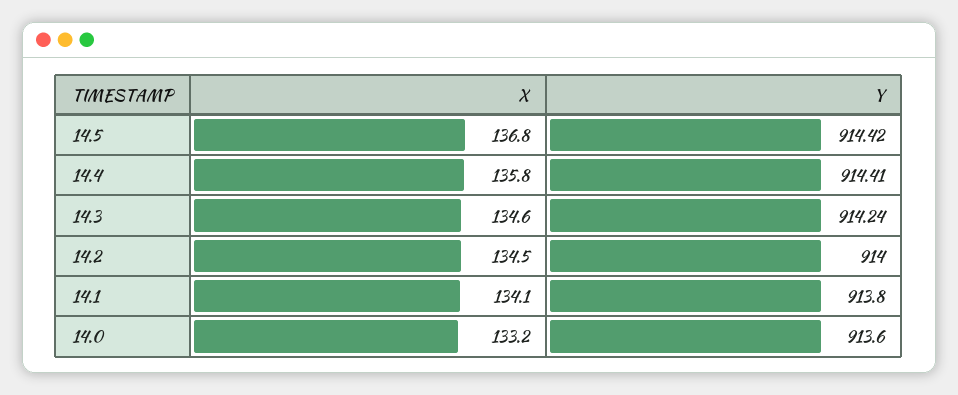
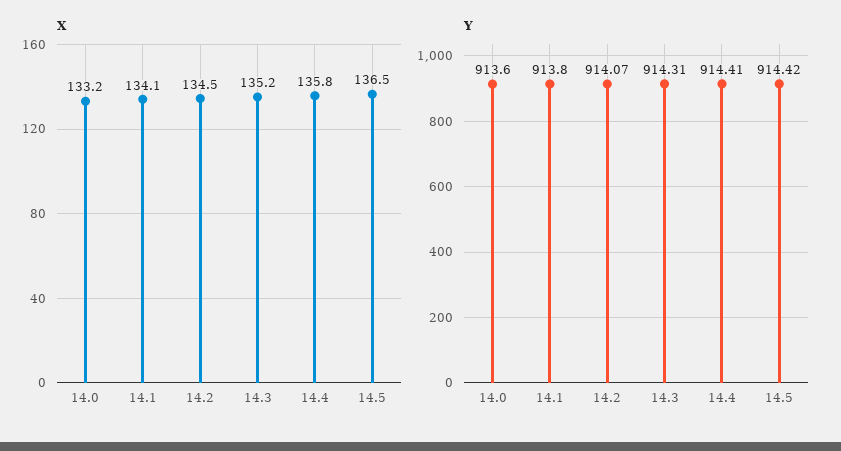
  {
    "X": {
-     "14.5": 136.8,
+     "14.5": 136.5,
      "14.4": 135.8,
-     "14.3": 134.6,
+     "14.3": 135.2,
      "14.2": 134.5,
      "14.1": 134.1,
      "14.0": 133.2
    },
    "Y": {
      "14.5": 914.42,
      "14.4": 914.41,
-     "14.3": 914.24,
+     "14.3": 914.31,
-     "14.2": 914,
+     "14.2": 914.07,
      "14.1": 913.8,
      "14.0": 913.6
    }
  }

